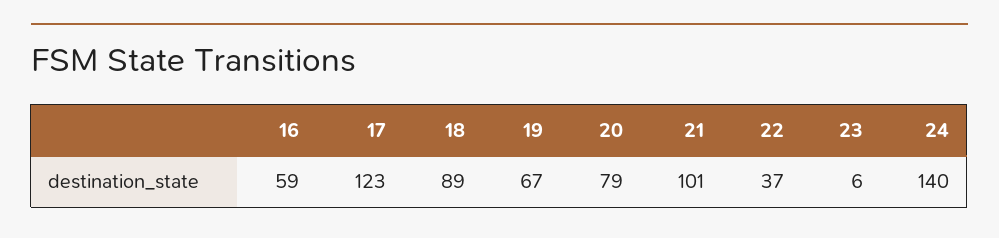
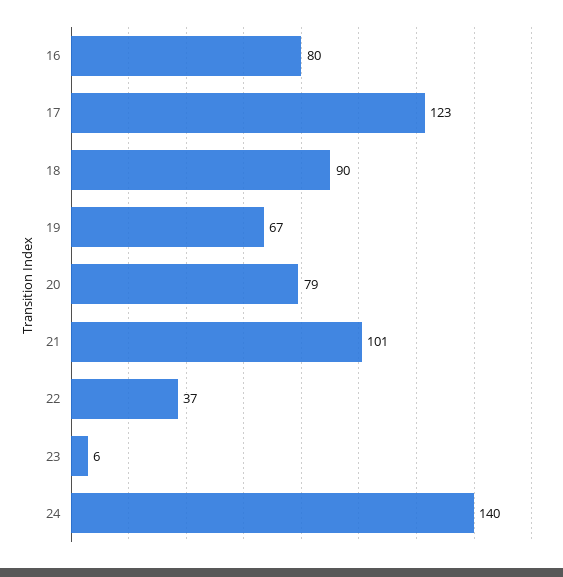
  {
-   "16": 59,
+   "16": 80,
    "17": 123,
-   "18": 89,
+   "18": 90,
    "19": 67,
    "20": 79,
    "21": 101,
    "22": 37,
    "23": 6,
    "24": 140
  }

